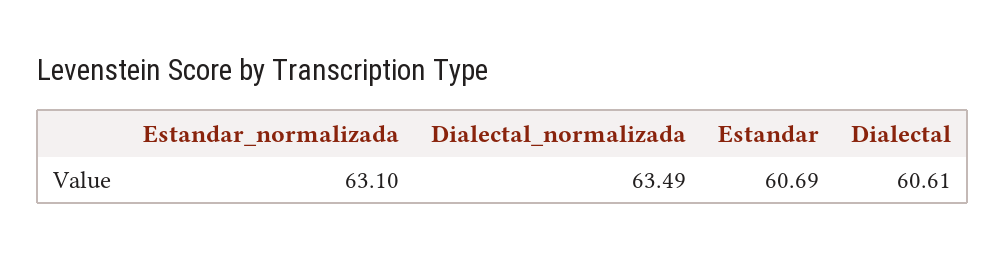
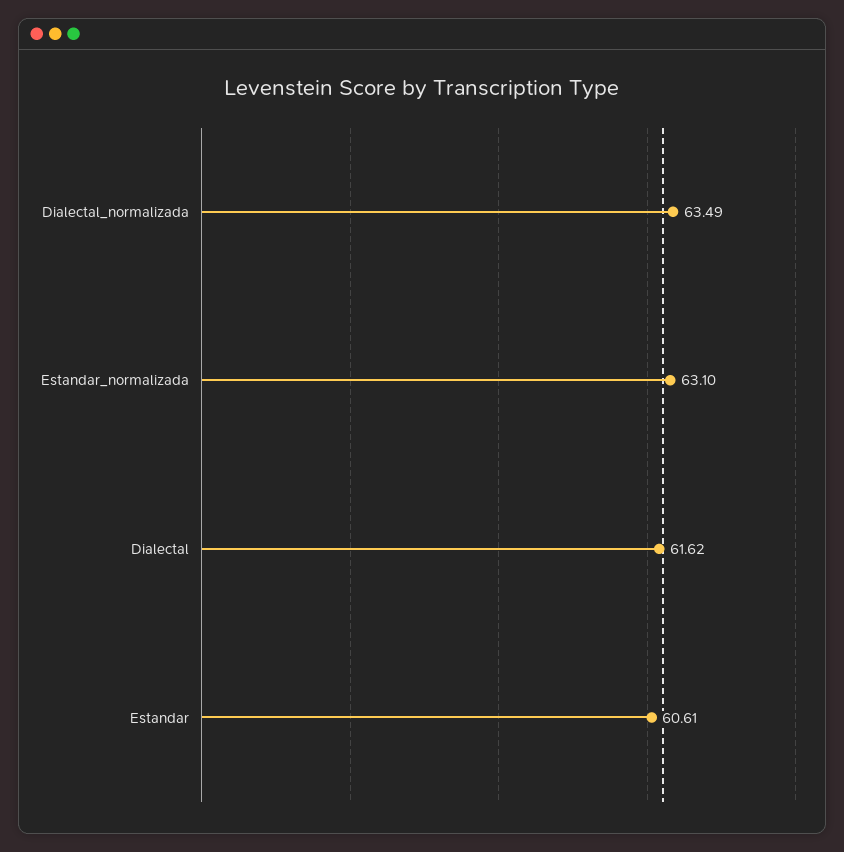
  {
    "Estandar_normalizada": 63.1,
    "Dialectal_normalizada": 63.49,
-   "Estandar": 60.69,
+   "Estandar": 60.61,
-   "Dialectal": 60.61
+   "Dialectal": 61.62
  }

